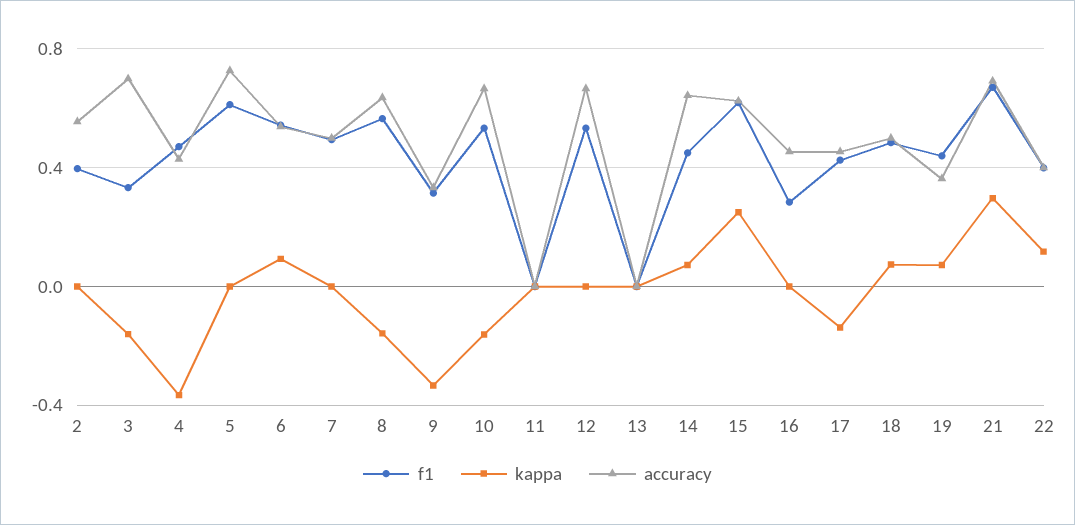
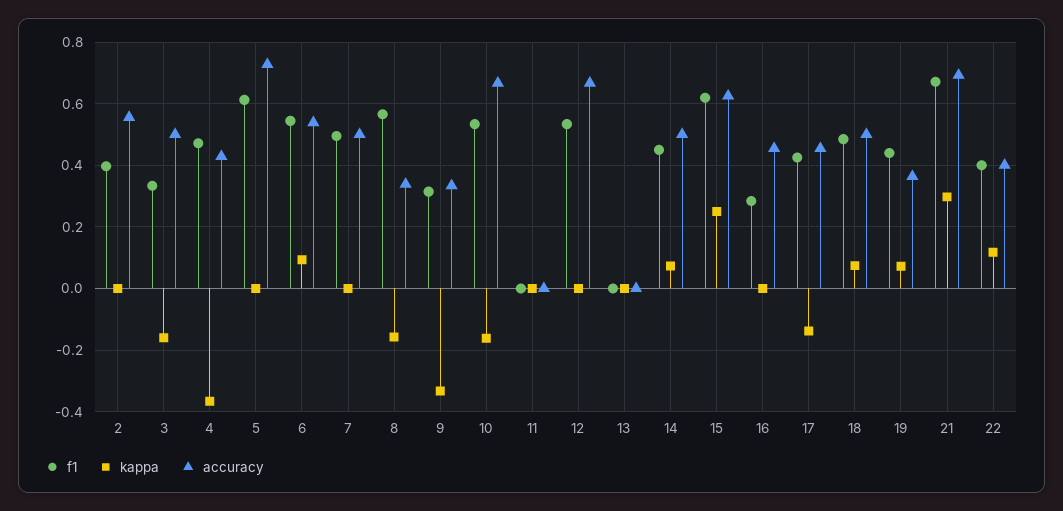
  {
    "f1": {
      "2": 0.4,
      "3": 0.34,
      "4": 0.48,
      "5": 0.62,
      "6": 0.54,
      "7": 0.5,
      "8": 0.56,
      "9": 0.32,
      "10": 0.54,
      "11": 0,
      "12": 0.54,
      "13": 0,
      "14": 0.46,
      "15": 0.62,
      "16": 0.28,
      "17": 0.42,
      "18": 0.48,
      "19": 0.44,
      "21": 0.68,
      "22": 0.4
    },
    "kappa": {
      "2": 0,
      "3": -0.16,
      "4": -0.36,
      "5": 0,
      "6": 0.1,
      "7": 0,
      "8": -0.16,
      "9": -0.34,
      "10": -0.16,
      "11": 0,
      "12": 0,
      "13": 0,
      "14": 0.08,
      "15": 0.26,
      "16": 0,
      "17": -0.14,
      "18": 0.08,
      "19": 0.08,
      "21": 0.3,
      "22": 0.12
    },
    "accuracy": {
      "2": 0.56,
-     "3": 0.7,
+     "3": 0.5,
      "4": 0.42,
      "5": 0.72,
      "6": 0.54,
      "7": 0.5,
-     "8": 0.65,
+     "8": 0.34,
      "9": 0.34,
      "10": 0.66,
      "11": 0,
      "12": 0.66,
      "13": 0,
-     "14": 0.65,
+     "14": 0.5,
      "15": 0.62,
      "16": 0.46,
      "17": 0.46,
      "18": 0.5,
      "19": 0.36,
      "21": 0.7,
      "22": 0.4
    }
  }

